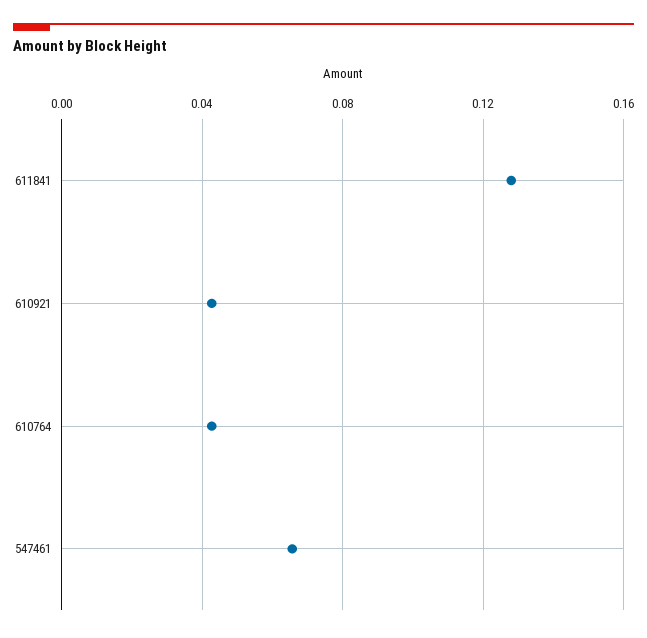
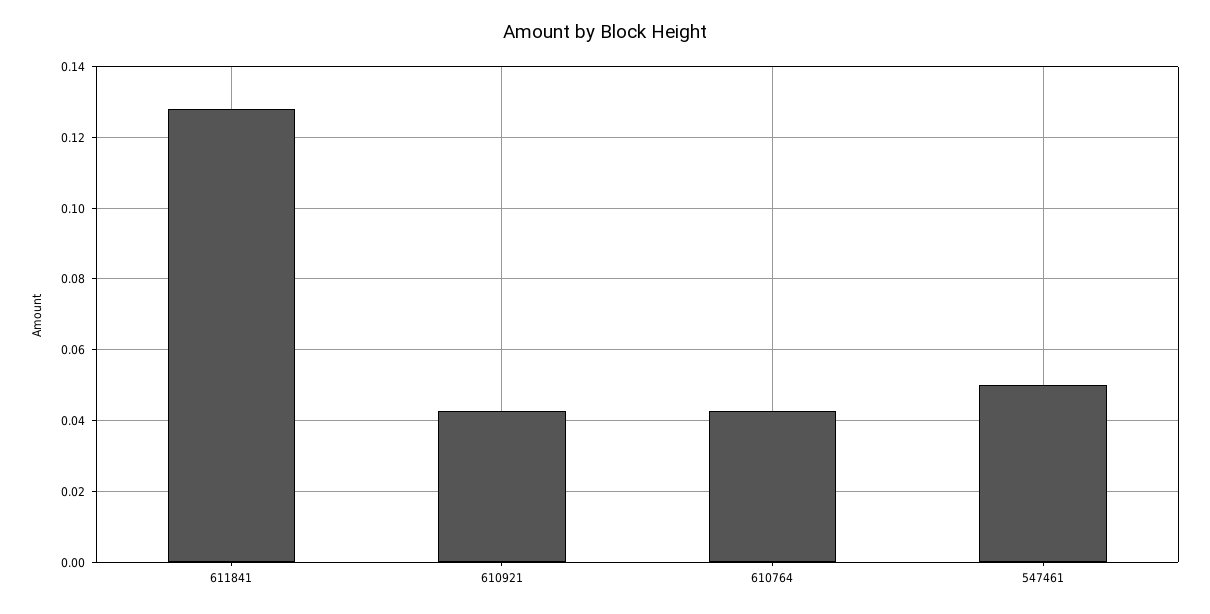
  {
    "611841": 0.128,
    "610921": 0.042,
    "610764": 0.042,
-   "547461": 0.065
+   "547461": 0.05
  }

